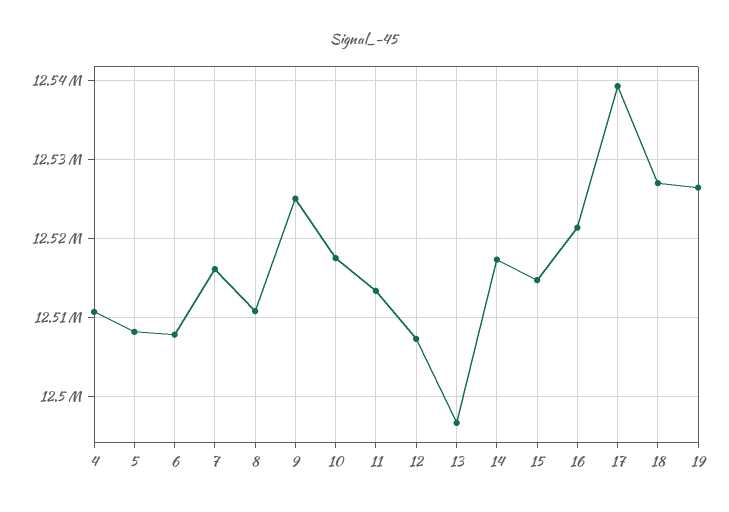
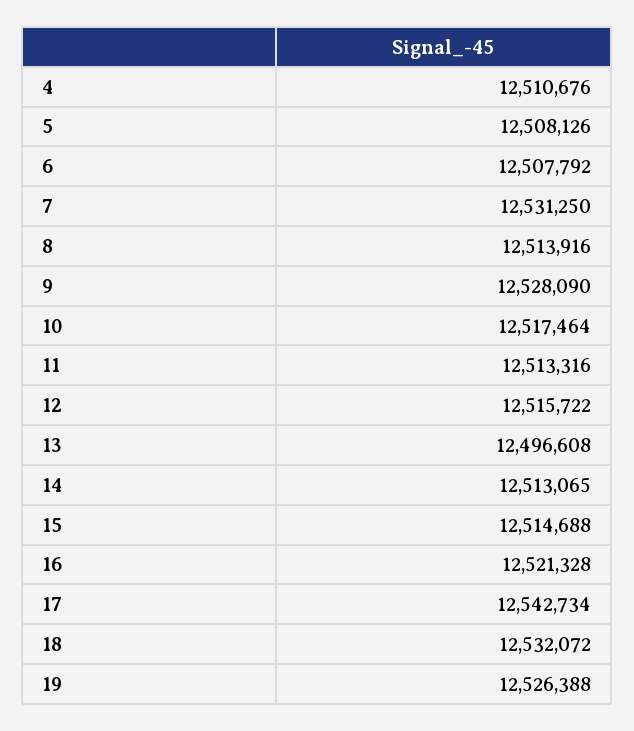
  {
    "4": 12510676,
    "5": 12508126,
    "6": 12507792,
-   "7": 12516000,
+   "7": 12531250,
-   "8": 12511000,
+   "8": 12513916,
-   "9": 12525000,
+   "9": 12528090,
    "10": 12517464,
    "11": 12513316,
-   "12": 12507000,
+   "12": 12515722,
    "13": 12496608,
-   "14": 12517000,
+   "14": 12513065,
    "15": 12514688,
    "16": 12521328,
-   "17": 12539000,
+   "17": 12542734,
-   "18": 12527000,
+   "18": 12532072,
    "19": 12526388
  }

